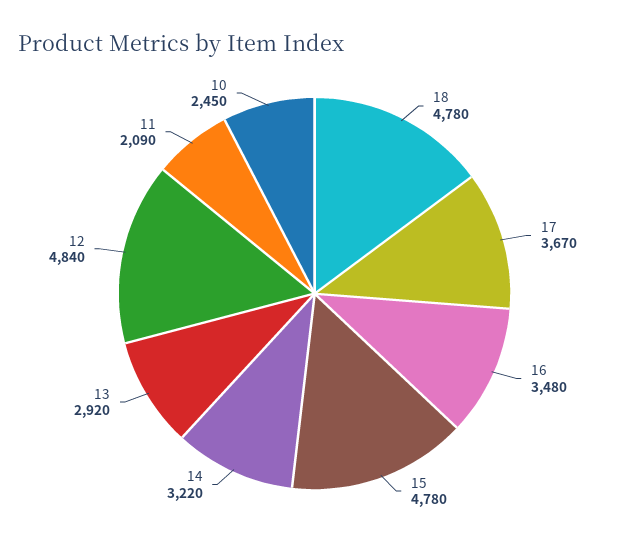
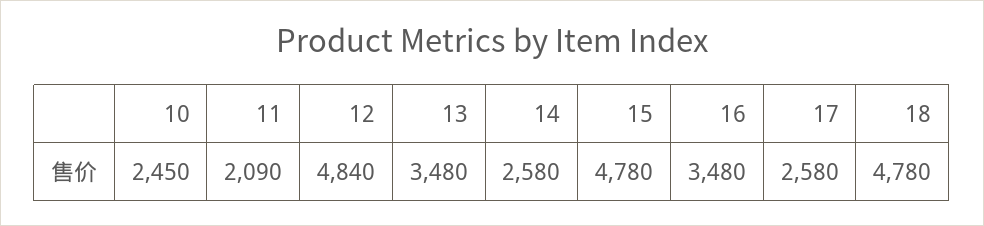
  {
    "18": 4780,
-   "17": 3670,
+   "17": 2580,
    "16": 3480,
    "15": 4780,
-   "14": 3220,
+   "14": 2580,
-   "13": 2920,
+   "13": 3480,
    "12": 4840,
    "11": 2090,
    "10": 2450
  }

